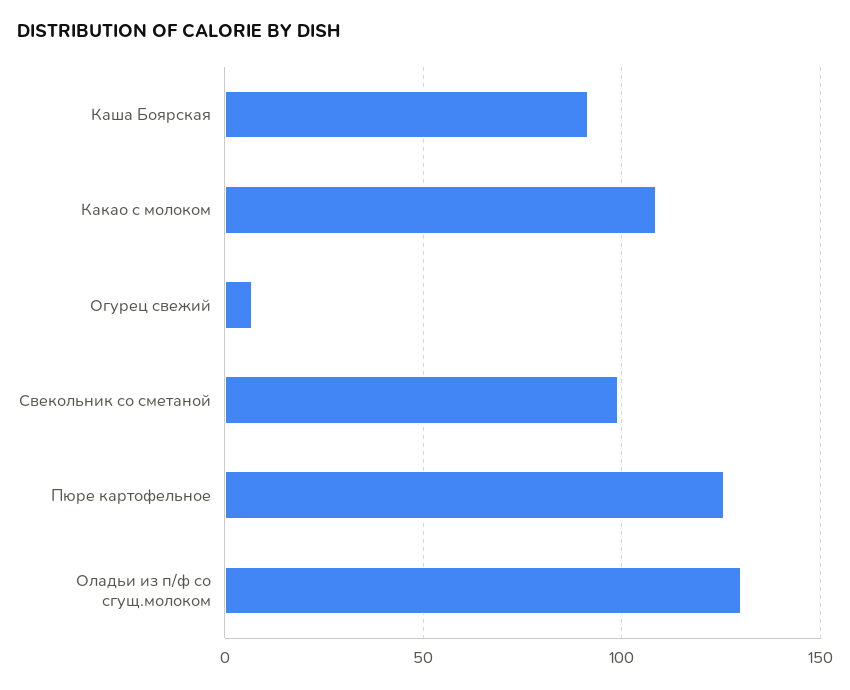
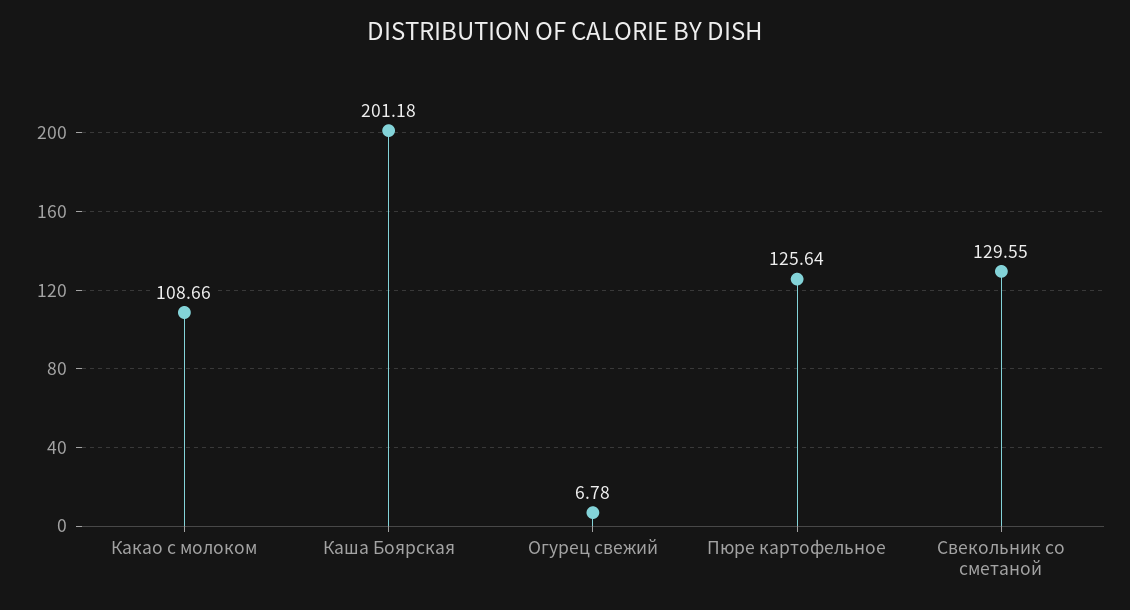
  {
-   "Каша Боярская": 90,
+   "Каша Боярская": 201.18,
    "Какао с молоком": 108.66,
    "Огурец свежий": 6.78,
-   "Свекольник со сметаной": 100,
+   "Свекольник со сметаной": 129.55,
-   "Пюре картофельное": 125.64,
+   "Пюре картофельное": 125.64
-   "Оладьи из п/ф со сгущ.молоком": 130
  }

